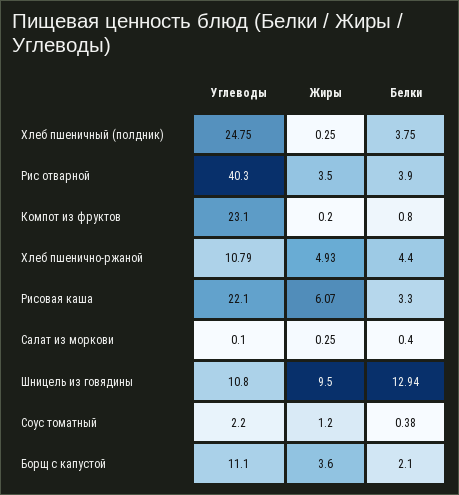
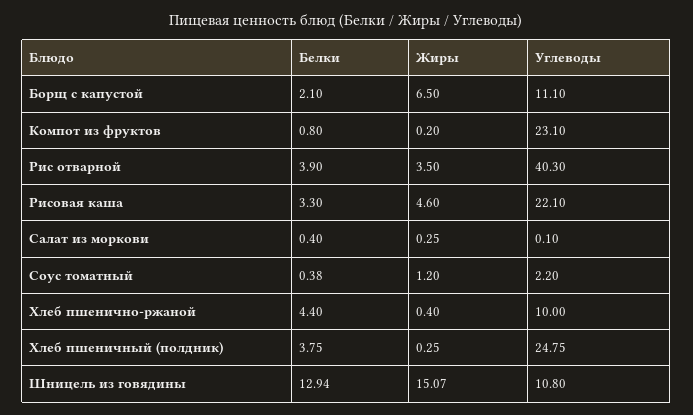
  {
    "Углеводы": {
      "Хлеб пшеничный (полдник)": 24.75,
      "Рис отварной": 40.3,
      "Компот из фруктов": 23.1,
-     "Хлеб пшенично-ржаной": 10.79,
+     "Хлеб пшенично-ржаной": 10,
      "Рисовая каша": 22.1,
      "Салат из моркови": 0.1,
      "Шницель из говядины": 10.8,
      "Соус томатный": 2.2,
      "Борщ с капустой": 11.1
    },
    "Жиры": {
      "Хлеб пшеничный (полдник)": 0.25,
      "Рис отварной": 3.5,
      "Компот из фруктов": 0.2,
-     "Хлеб пшенично-ржаной": 4.93,
+     "Хлеб пшенично-ржаной": 0.4,
-     "Рисовая каша": 6.07,
+     "Рисовая каша": 4.6,
      "Салат из моркови": 0.25,
-     "Шницель из говядины": 9.5,
+     "Шницель из говядины": 15.07,
      "Соус томатный": 1.2,
-     "Борщ с капустой": 3.6
+     "Борщ с капустой": 6.5
    },
    "Белки": {
      "Хлеб пшеничный (полдник)": 3.75,
      "Рис отварной": 3.9,
      "Компот из фруктов": 0.8,
      "Хлеб пшенично-ржаной": 4.4,
      "Рисовая каша": 3.3,
      "Салат из моркови": 0.4,
      "Шницель из говядины": 12.94,
      "Соус томатный": 0.38,
      "Борщ с капустой": 2.1
    }
  }

